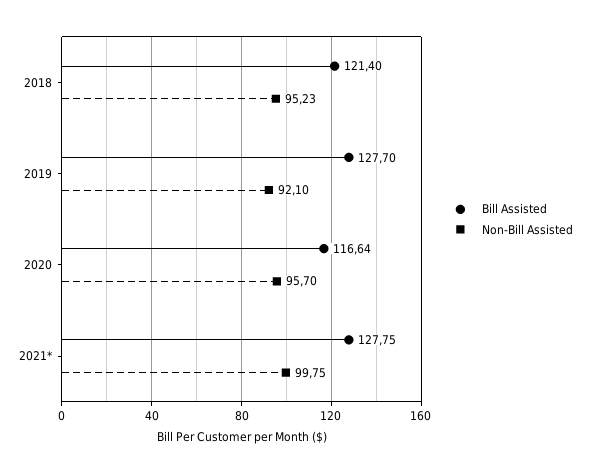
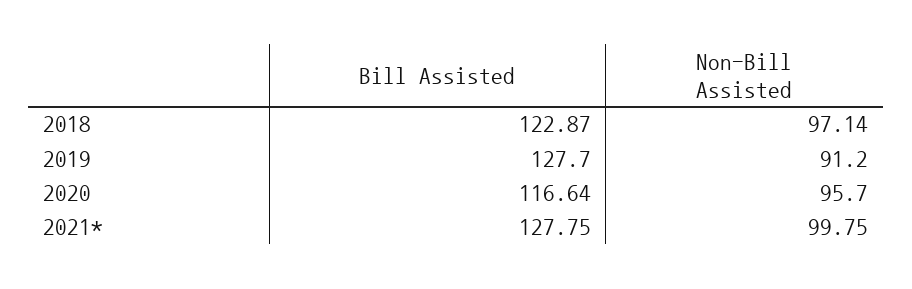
  {
    "Bill Assisted": {
-     "2018": 121.4,
+     "2018": 122.87,
      "2019": 127.7,
      "2020": 116.64,
      "2021*": 127.75
    },
    "Non-Bill Assisted": {
-     "2018": 95.23,
+     "2018": 97.14,
-     "2019": 92.1,
+     "2019": 91.2,
      "2020": 95.7,
      "2021*": 99.75
    }
  }

